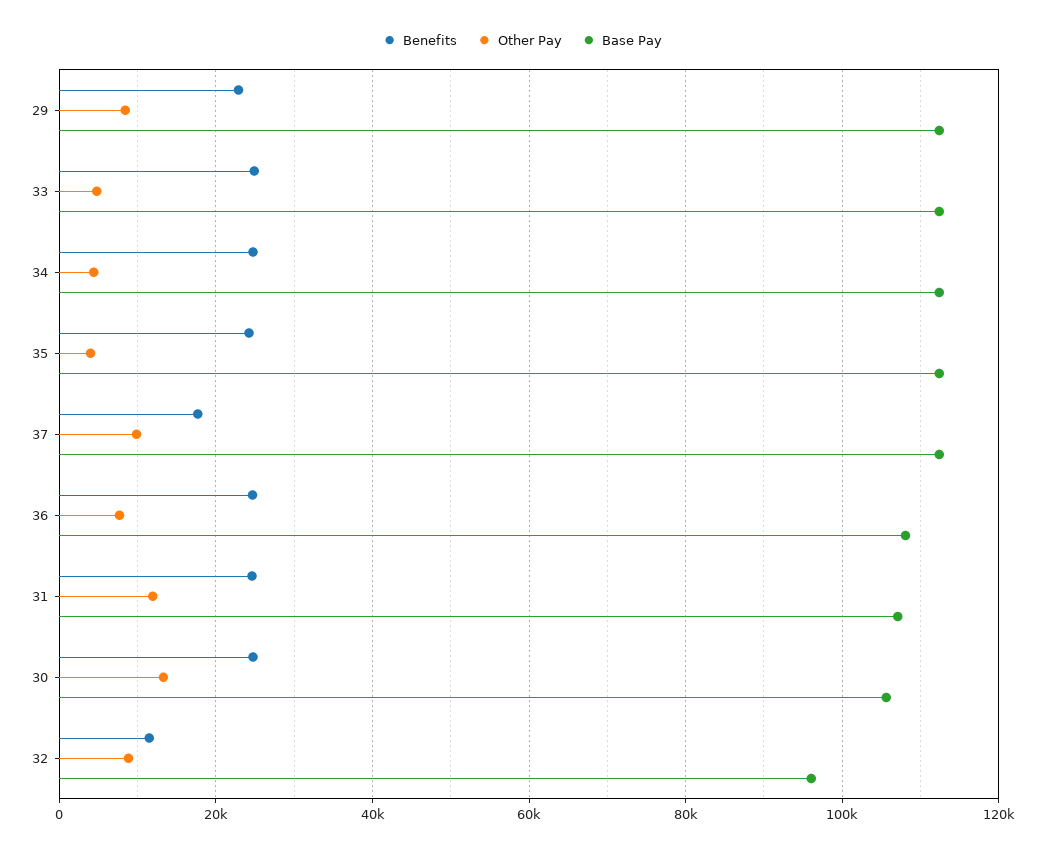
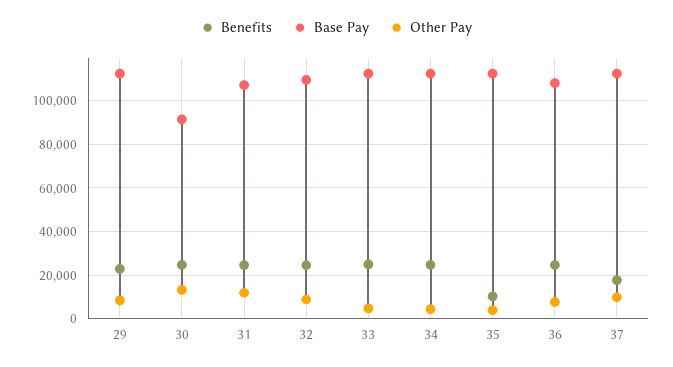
  {
    "Benefits": {
      "29": 22000,
      "33": 24000,
      "34": 24000,
-     "35": 24000,
+     "35": 10000,
      "37": 18000,
      "36": 24000,
      "31": 24000,
      "30": 24000,
-     "32": 12000
+     "32": 25000
    },
    "Other Pay": {
      "29": 8000,
      "33": 4000,
      "34": 4000,
      "35": 4000,
      "37": 10000,
      "36": 8000,
      "31": 12000,
      "30": 14000,
      "32": 8000
    },
    "Base Pay": {
      "29": 112000,
      "33": 112000,
      "34": 112000,
      "35": 112000,
      "37": 112000,
      "36": 108000,
      "31": 108000,
-     "30": 106000,
+     "30": 90000,
-     "32": 96000
+     "32": 110000
    }
  }

